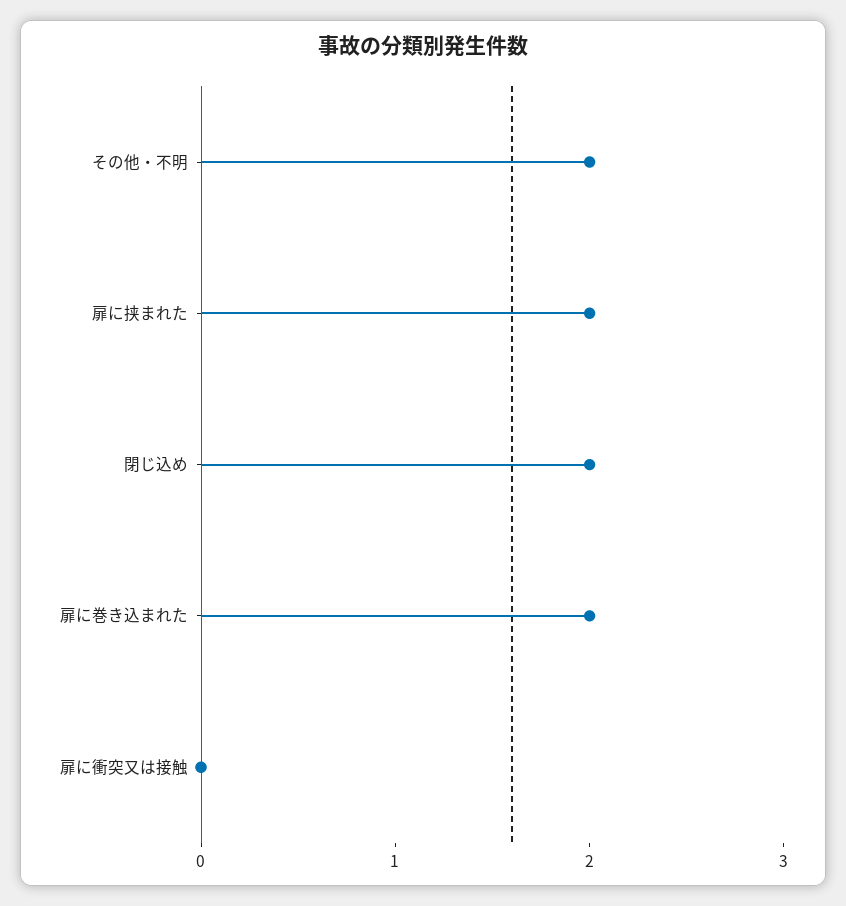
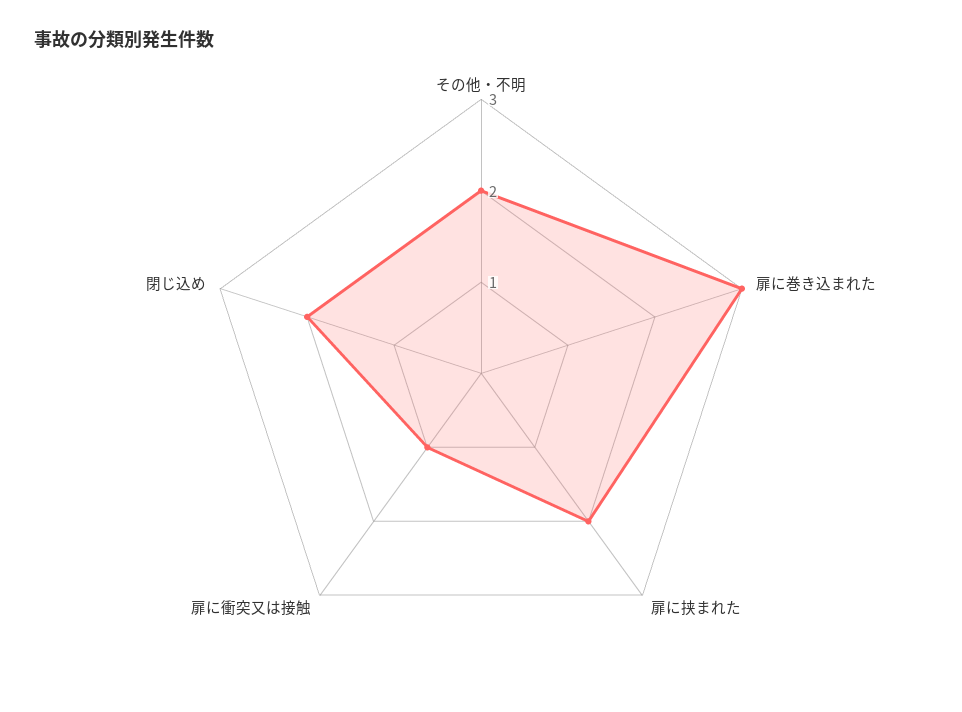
  {
    "その他・不明": 2,
    "扉に挟まれた": 2,
    "閉じ込め": 2,
-   "扉に巻き込まれた": 2,
+   "扉に巻き込まれた": 3,
-   "扉に衝突又は接触": 0
+   "扉に衝突又は接触": 1
  }

